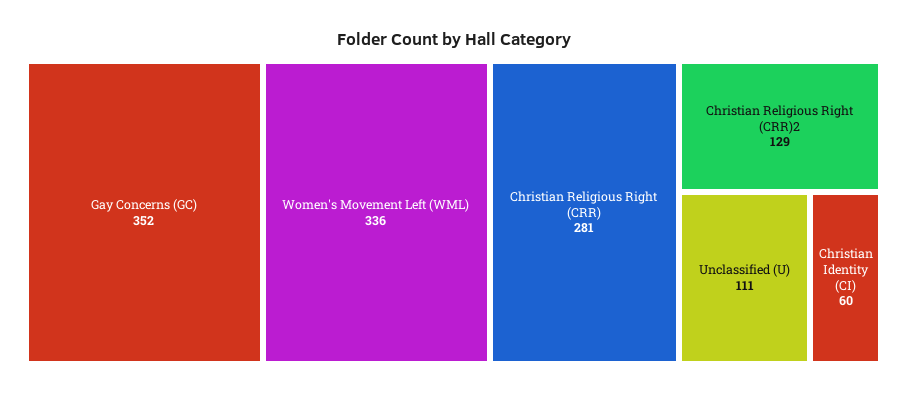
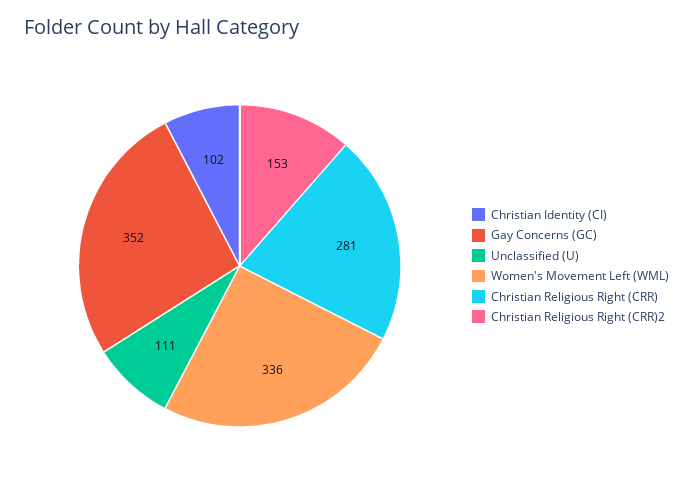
  {
    "Gay Concerns (GC)": 352,
    "Women's Movement Left (WML)": 336,
    "Christian Religious Right (CRR)": 281,
-   "Christian Religious Right (CRR)2": 129,
+   "Christian Religious Right (CRR)2": 153,
    "Unclassified (U)": 111,
-   "Christian Identity (CI)": 60
+   "Christian Identity (CI)": 102
  }

